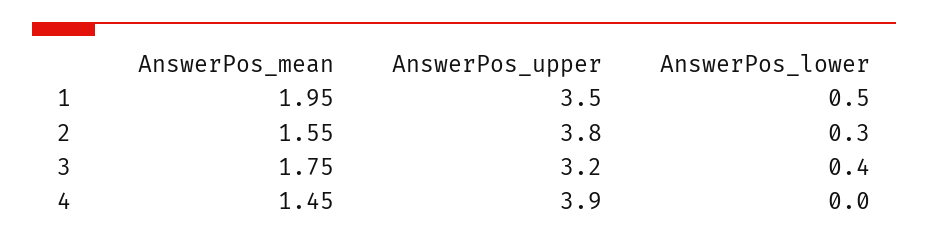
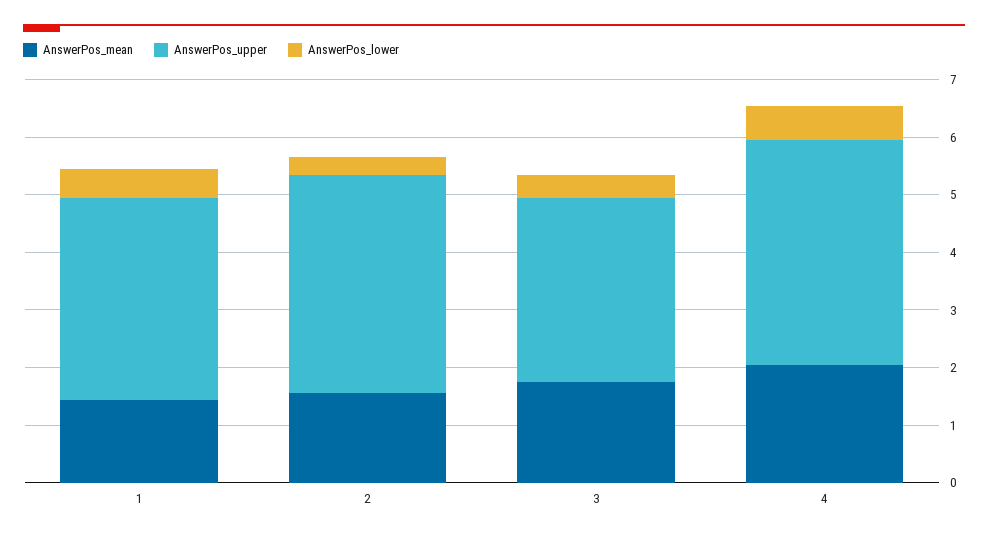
  {
    "AnswerPos_mean": {
-     "1": 1.95,
+     "1": 1.4,
      "2": 1.55,
      "3": 1.75,
-     "4": 1.45
+     "4": 2
    },
    "AnswerPos_upper": {
      "1": 3.5,
      "2": 3.8,
      "3": 3.2,
      "4": 3.9
    },
    "AnswerPos_lower": {
      "1": 0.5,
      "2": 0.3,
      "3": 0.4,
-     "4": 0
+     "4": 0.6
    }
  }

